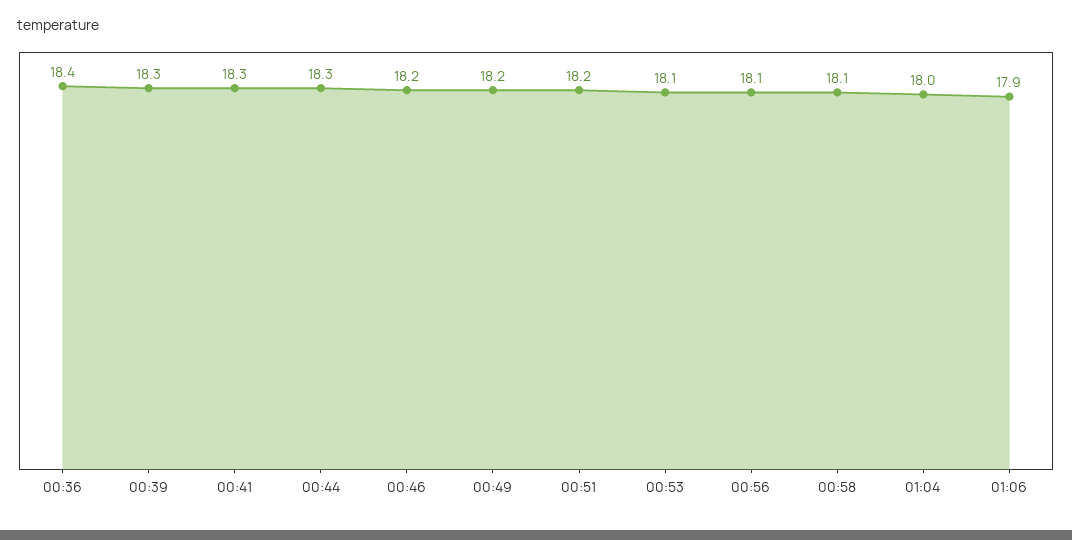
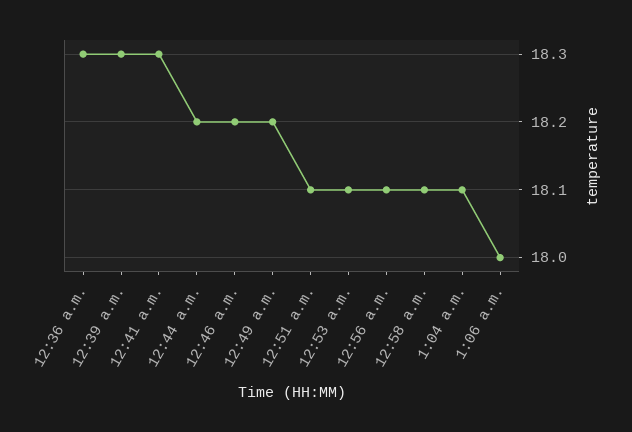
  {
-   "00:36": 18.4,
+   "00:36": 18.3,
    "00:39": 18.3,
    "00:41": 18.3,
-   "00:44": 18.3,
+   "00:44": 18.2,
    "00:46": 18.2,
    "00:49": 18.2,
-   "00:51": 18.2,
+   "00:51": 18.1,
    "00:53": 18.1,
    "00:56": 18.1,
    "00:58": 18.1,
-   "01:04": 18,
+   "01:04": 18.1,
-   "01:06": 17.9
+   "01:06": 18
  }

